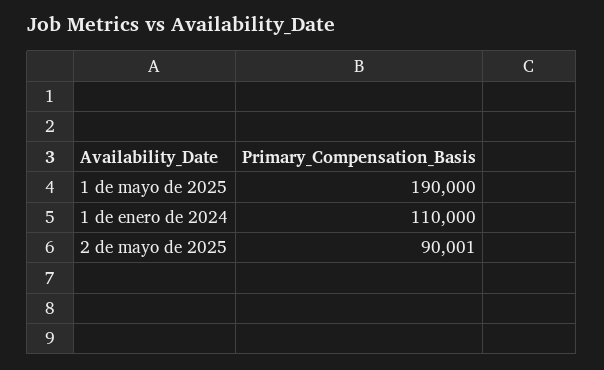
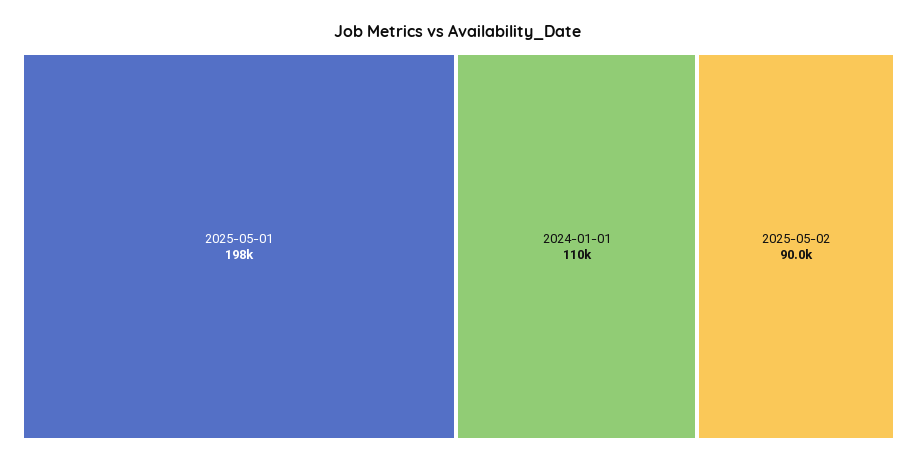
  {
-   "1 de mayo de 2025": 190000,
+   "1 de mayo de 2025": 198000,
    "1 de enero de 2024": 110000,
    "2 de mayo de 2025": 90001
  }

